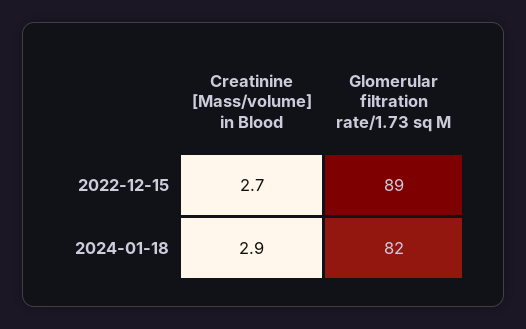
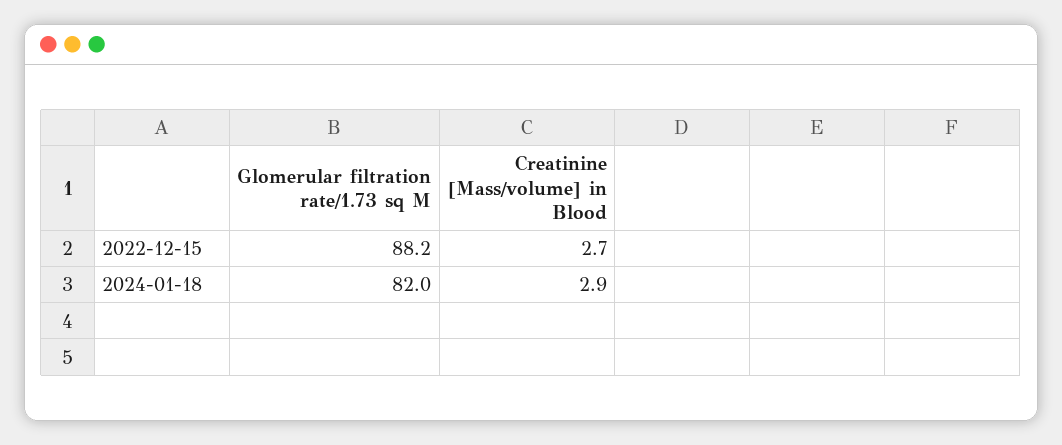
  {
    "Creatinine [Mass/volume] in Blood": {
      "2022-12-15": 2.7,
      "2024-01-18": 2.9
    },
    "Glomerular filtration rate/1.73 sq M": {
-     "2022-12-15": 89,
+     "2022-12-15": 88.2,
      "2024-01-18": 82
    }
  }

